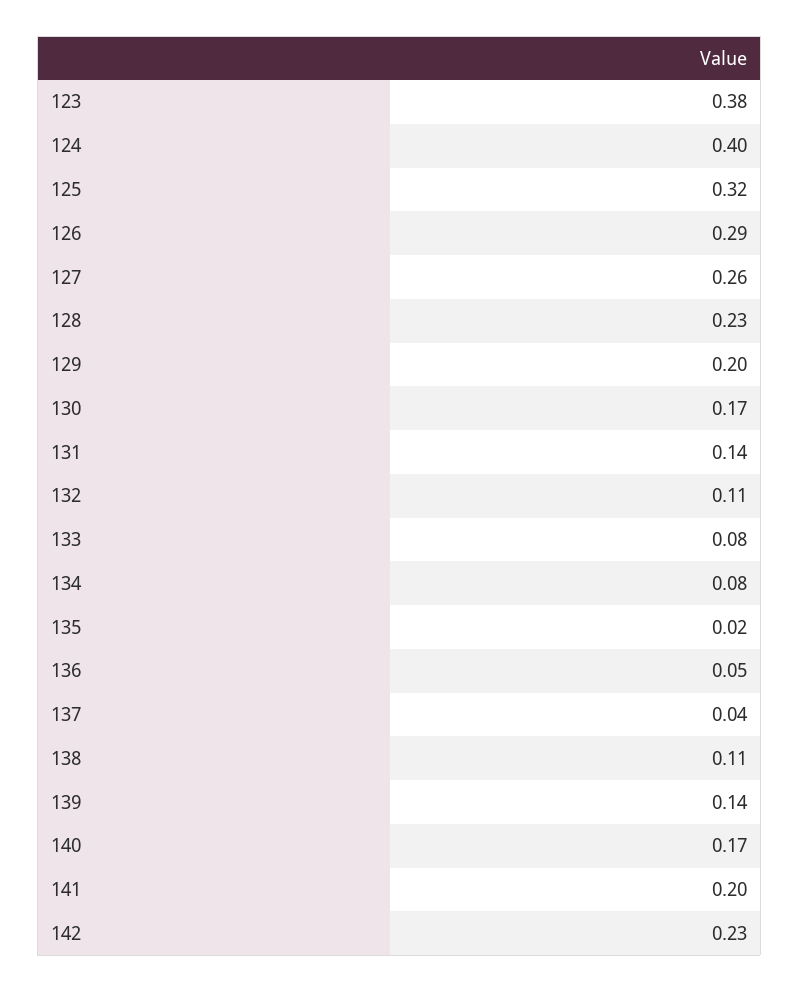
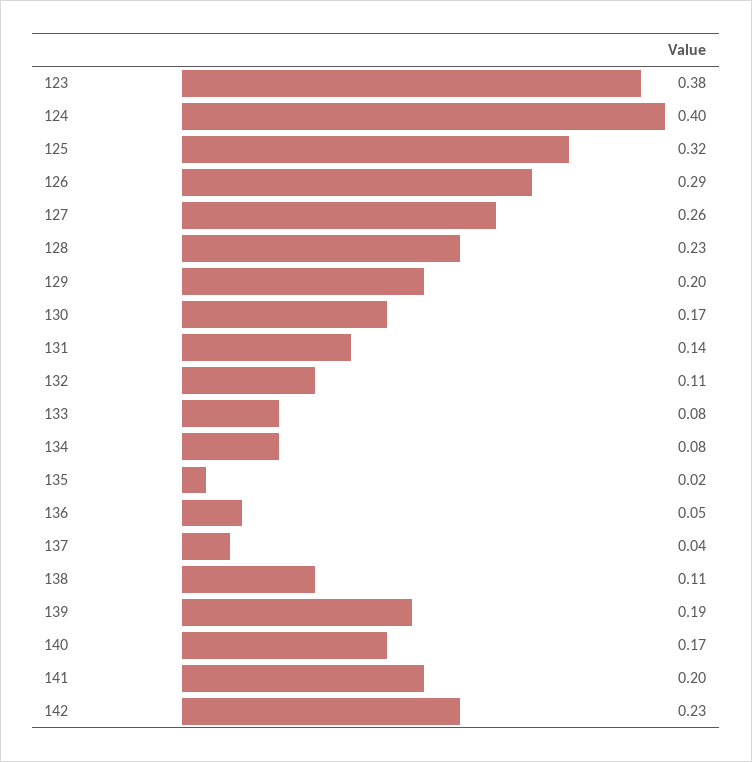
  {
    "123": 0.38,
    "124": 0.4,
    "125": 0.32,
    "126": 0.29,
    "127": 0.26,
    "128": 0.23,
    "129": 0.2,
    "130": 0.17,
    "131": 0.14,
    "132": 0.11,
    "133": 0.08,
    "134": 0.08,
    "135": 0.02,
    "136": 0.05,
    "137": 0.04,
    "138": 0.11,
-   "139": 0.14,
+   "139": 0.19,
    "140": 0.17,
    "141": 0.2,
    "142": 0.23
  }

